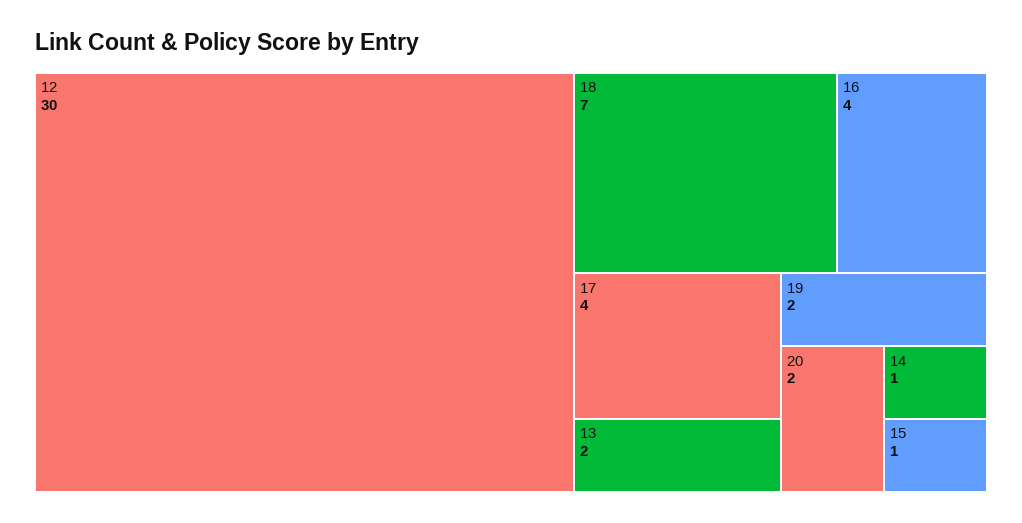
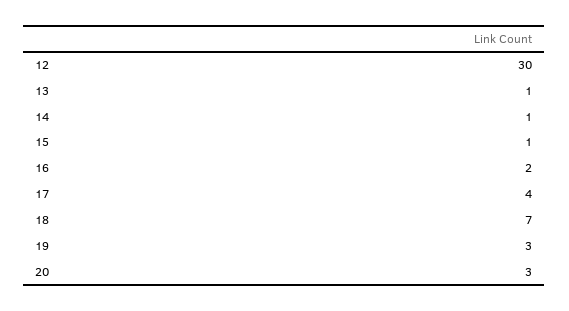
  {
    "12": 30,
    "18": 7,
-   "16": 4,
+   "16": 2,
    "17": 4,
-   "13": 2,
+   "13": 1,
-   "19": 2,
+   "19": 3,
-   "20": 2,
+   "20": 3,
    "14": 1,
    "15": 1
  }

